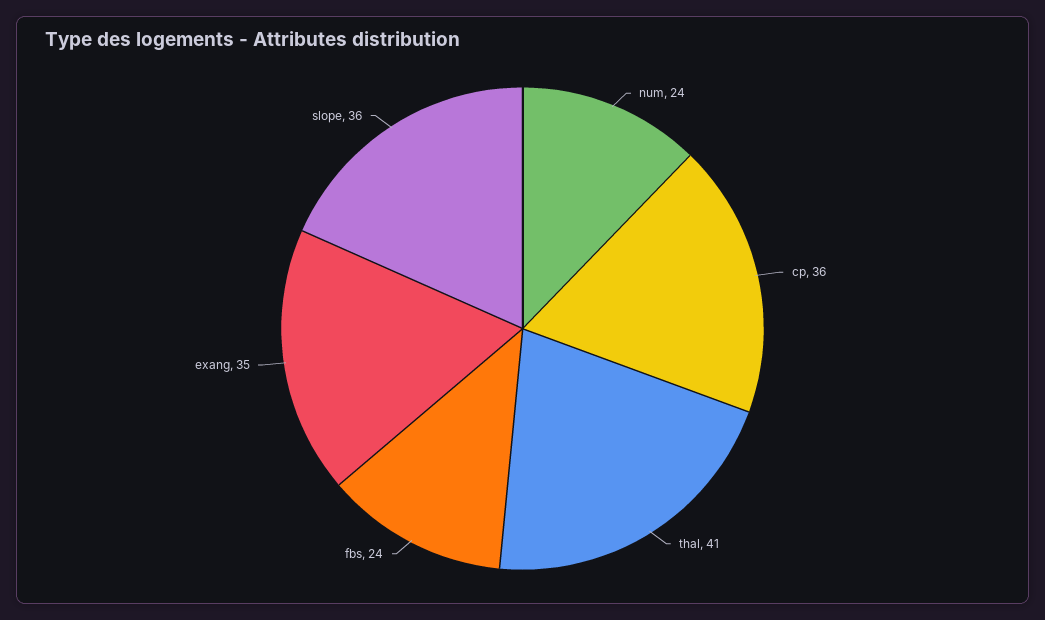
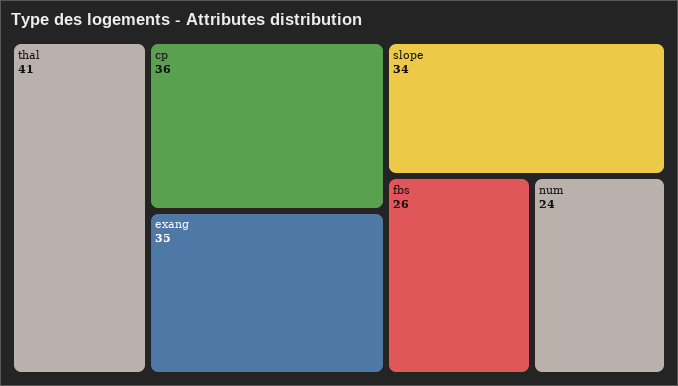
  {
    "num": 24,
    "cp": 36,
    "thal": 41,
-   "fbs": 24,
+   "fbs": 26,
    "exang": 35,
-   "slope": 36
+   "slope": 34
  }

